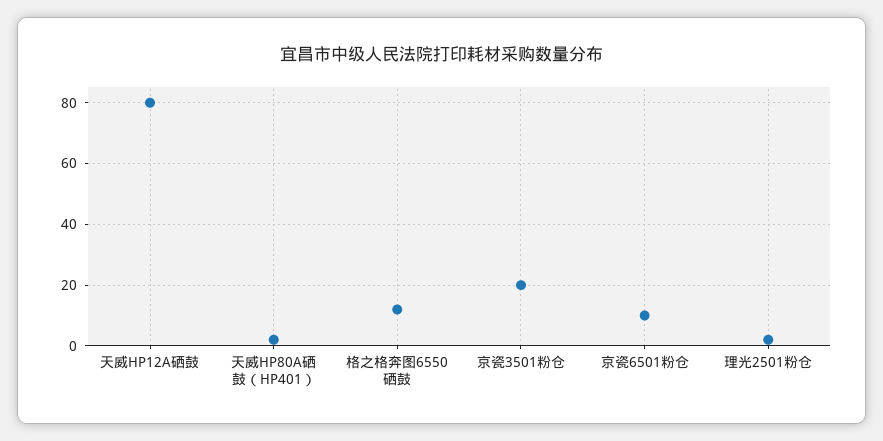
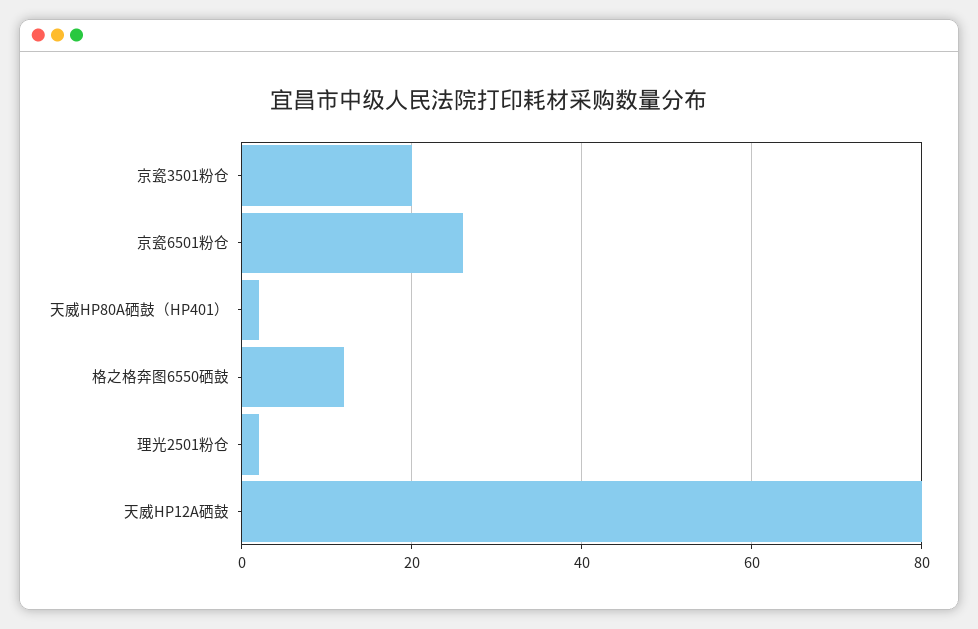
  {
    "天威HP12A硒鼓": 80,
    "天威HP80A硒鼓（HP401）": 0,
    "格之格奔图6550硒鼓": 10,
    "京瓷3501粉仓": 20,
-   "京瓷6501粉仓": 10,
+   "京瓷6501粉仓": 25,
    "理光2501粉仓": 0
  }

